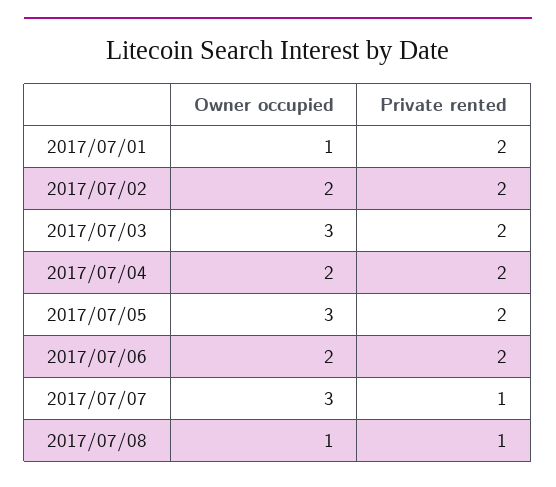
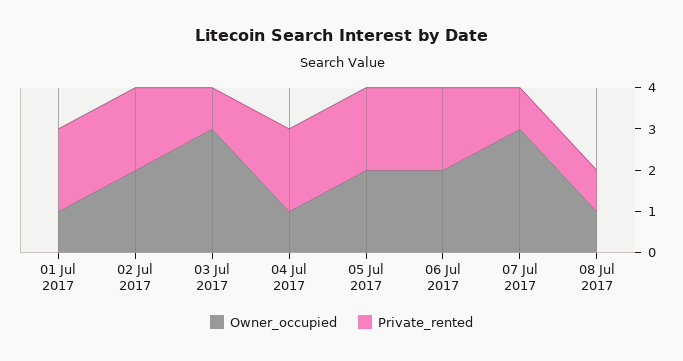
  {
    "Owner occupied": {
      "2017/07/01": 1,
      "2017/07/02": 2,
      "2017/07/03": 3,
-     "2017/07/04": 2,
+     "2017/07/04": 1,
-     "2017/07/05": 3,
+     "2017/07/05": 2,
      "2017/07/06": 2,
      "2017/07/07": 3,
      "2017/07/08": 1
    },
    "Private rented": {
      "2017/07/01": 2,
      "2017/07/02": 2,
-     "2017/07/03": 2,
+     "2017/07/03": 1,
      "2017/07/04": 2,
      "2017/07/05": 2,
      "2017/07/06": 2,
      "2017/07/07": 1,
      "2017/07/08": 1
    }
  }

